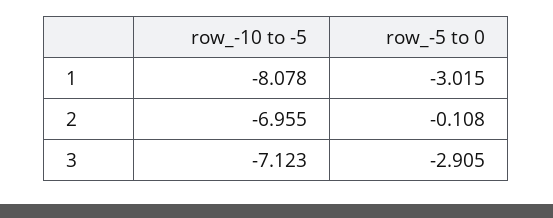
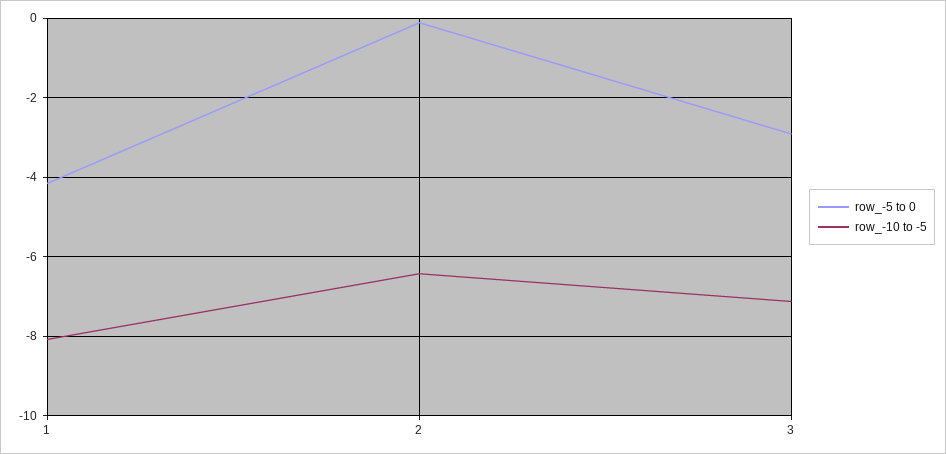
  {
    "row_-10 to -5": {
      "1": -8.078,
-     "2": -6.955,
+     "2": -6.4,
      "3": -7.123
    },
    "row_-5 to 0": {
-     "1": -3.015,
+     "1": -4.2,
      "2": -0.108,
      "3": -2.905
    }
  }

